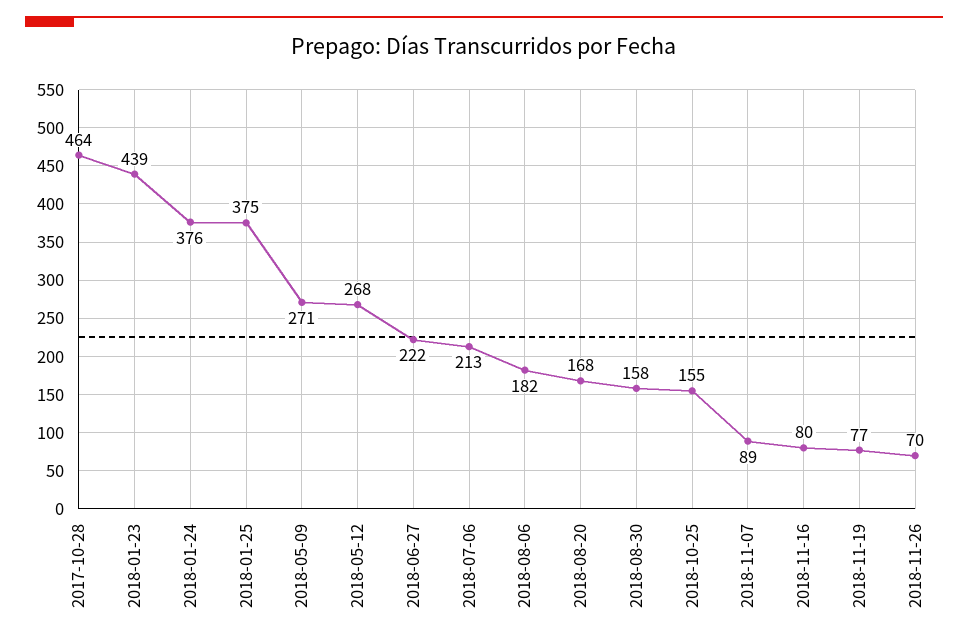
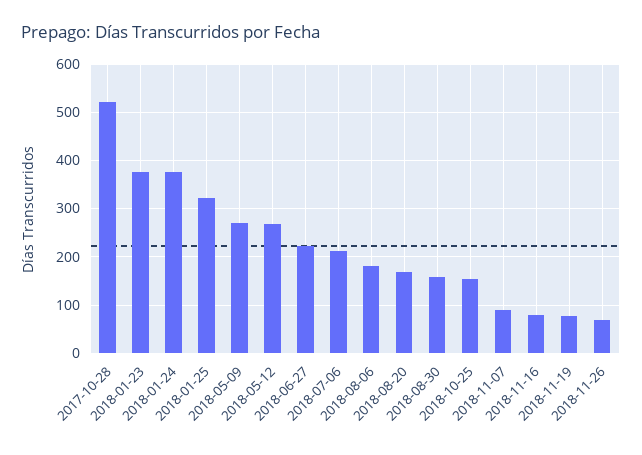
  {
-   "2017-10-28": 464,
+   "2017-10-28": 520,
-   "2018-01-23": 439,
+   "2018-01-23": 380,
    "2018-01-24": 376,
-   "2018-01-25": 375,
+   "2018-01-25": 320,
    "2018-05-09": 271,
    "2018-05-12": 268,
    "2018-06-27": 222,
    "2018-07-06": 213,
    "2018-08-06": 182,
    "2018-08-20": 168,
    "2018-08-30": 158,
    "2018-10-25": 155,
    "2018-11-07": 89,
    "2018-11-16": 80,
    "2018-11-19": 77,
    "2018-11-26": 70
  }

